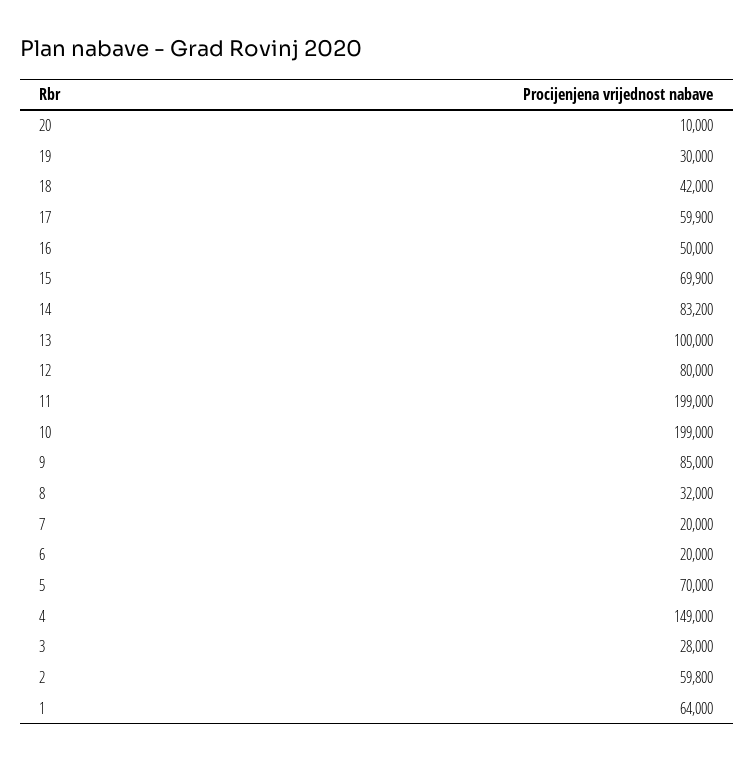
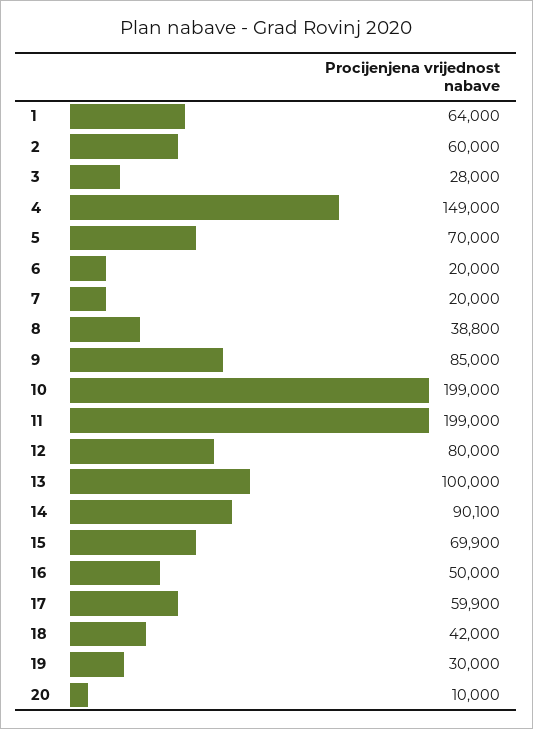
  {
    "20": 10000,
    "19": 30000,
    "18": 42000,
    "17": 59900,
    "16": 50000,
    "15": 69900,
-   "14": 83200,
+   "14": 90100,
    "13": 100000,
    "12": 80000,
    "11": 199000,
    "10": 199000,
    "9": 85000,
-   "8": 32000,
+   "8": 38800,
    "7": 20000,
    "6": 20000,
    "5": 70000,
    "4": 149000,
    "3": 28000,
-   "2": 59800,
+   "2": 60000,
    "1": 64000
  }

